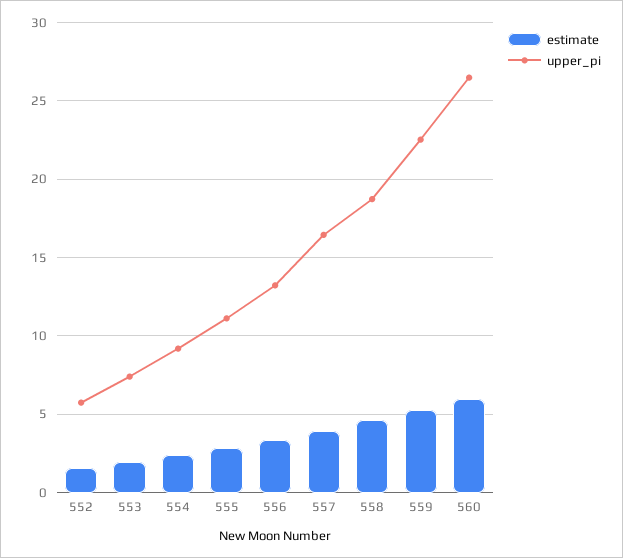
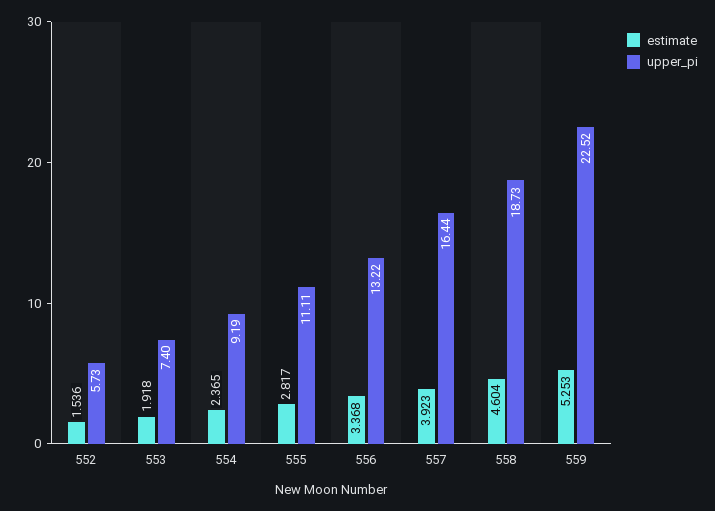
  {
    "estimate": {
      "552": 1.536,
      "553": 1.918,
      "554": 2.365,
      "555": 2.817,
      "556": 3.368,
      "557": 3.923,
      "558": 4.604,
-     "559": 5.253,
+     "559": 5.253
-     "560": 6
    },
    "upper_pi": {
      "552": 5.73,
      "553": 7.4,
      "554": 9.19,
      "555": 11.11,
      "556": 13.22,
      "557": 16.44,
      "558": 18.73,
-     "559": 22.52,
+     "559": 22.52
-     "560": 26.5
    }
  }

